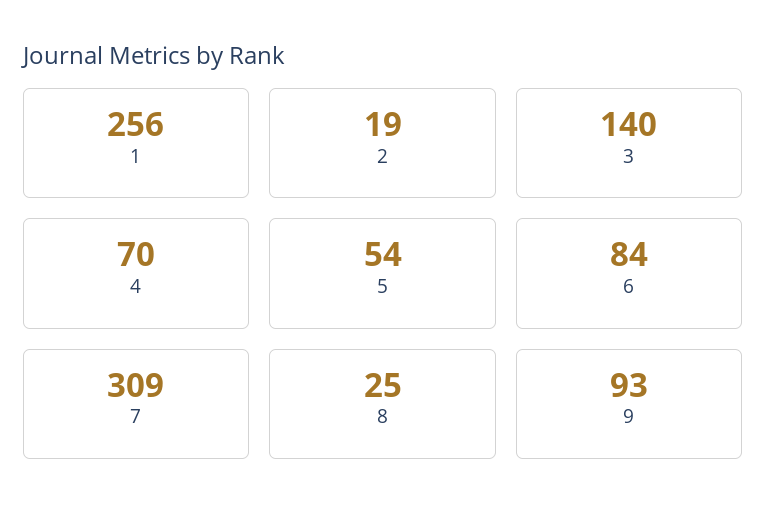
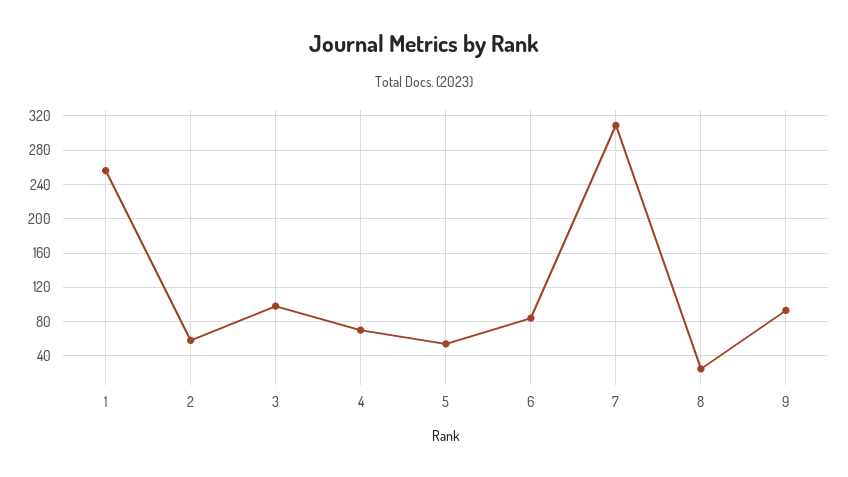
  {
    "1": 256,
-   "2": 19,
+   "2": 60,
-   "3": 140,
+   "3": 100,
    "4": 70,
    "5": 54,
    "6": 84,
    "7": 309,
    "8": 25,
    "9": 93
  }

